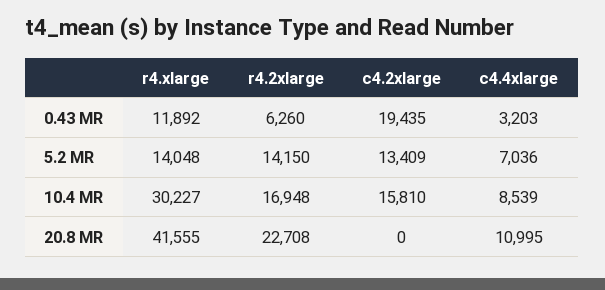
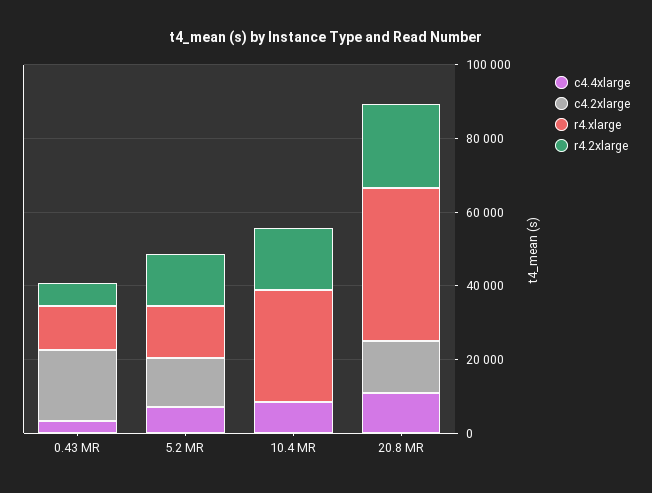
  {
    "r4.xlarge": {
      "0.43 MR": 11892,
      "5.2 MR": 14048,
      "10.4 MR": 30227,
      "20.8 MR": 41555
    },
    "r4.2xlarge": {
      "0.43 MR": 6260,
      "5.2 MR": 14150,
      "10.4 MR": 16948,
      "20.8 MR": 22708
    },
    "c4.2xlarge": {
      "0.43 MR": 19435,
      "5.2 MR": 13409,
-     "10.4 MR": 15810,
+     "10.4 MR": 0,
-     "20.8 MR": 0
+     "20.8 MR": 15000
    },
    "c4.4xlarge": {
      "0.43 MR": 3203,
      "5.2 MR": 7036,
      "10.4 MR": 8539,
      "20.8 MR": 10995
    }
  }

